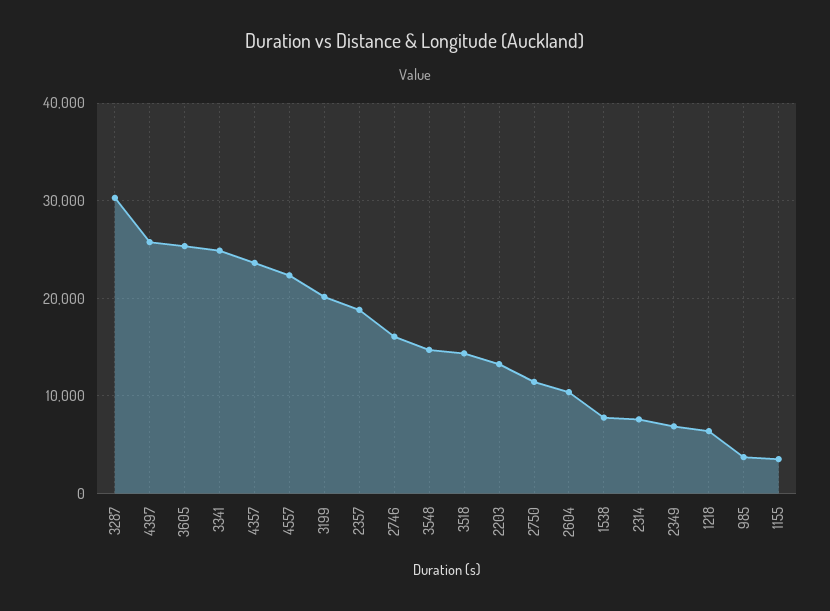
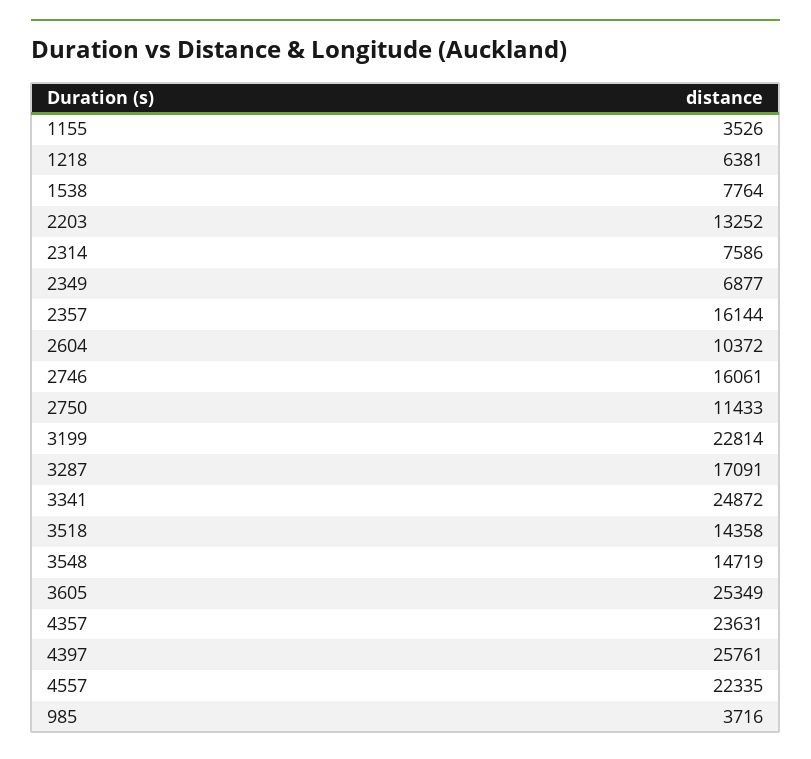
  {
-   "3287": 30000,
+   "3287": 17091,
    "4397": 25761,
    "3605": 25349,
    "3341": 24872,
    "4357": 23631,
    "4557": 22335,
-   "3199": 20000,
+   "3199": 22814,
-   "2357": 19000,
+   "2357": 16144,
    "2746": 16061,
    "3548": 14719,
    "3518": 14358,
    "2203": 13252,
    "2750": 11433,
    "2604": 10372,
    "1538": 7764,
    "2314": 7586,
    "2349": 6877,
    "1218": 6381,
    "985": 3716,
    "1155": 3526
  }

